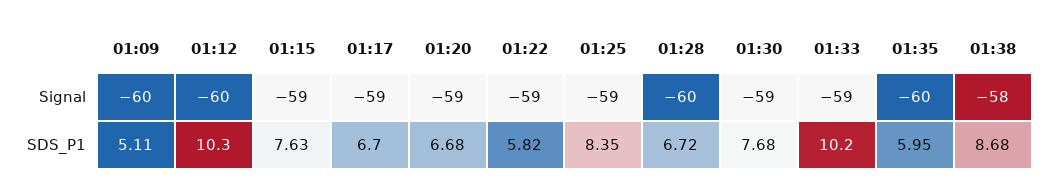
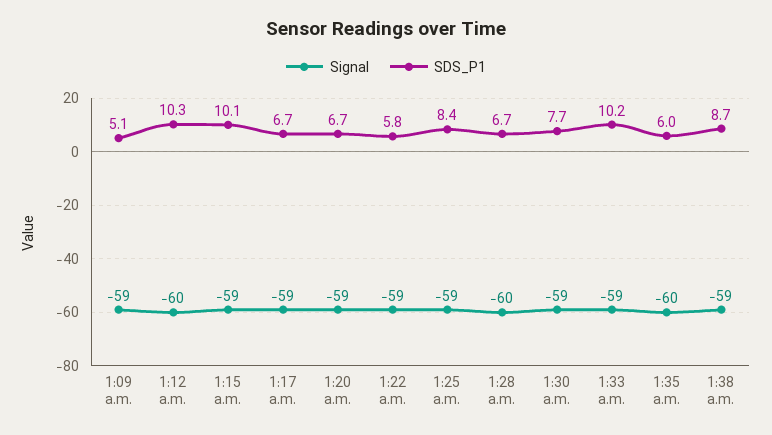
  {
    "Signal": {
-     "01:09": -60,
+     "01:09": -59,
      "01:12": -60,
      "01:15": -59,
      "01:17": -59,
      "01:20": -59,
      "01:22": -59,
      "01:25": -59,
      "01:28": -60,
      "01:30": -59,
      "01:33": -59,
      "01:35": -60,
-     "01:38": -58
+     "01:38": -59
    },
    "SDS_P1": {
      "01:09": 5.11,
      "01:12": 10.3,
-     "01:15": 7.63,
+     "01:15": 10.1,
      "01:17": 6.7,
      "01:20": 6.68,
      "01:22": 5.82,
      "01:25": 8.35,
      "01:28": 6.72,
      "01:30": 7.68,
      "01:33": 10.2,
      "01:35": 5.95,
      "01:38": 8.68
    }
  }

